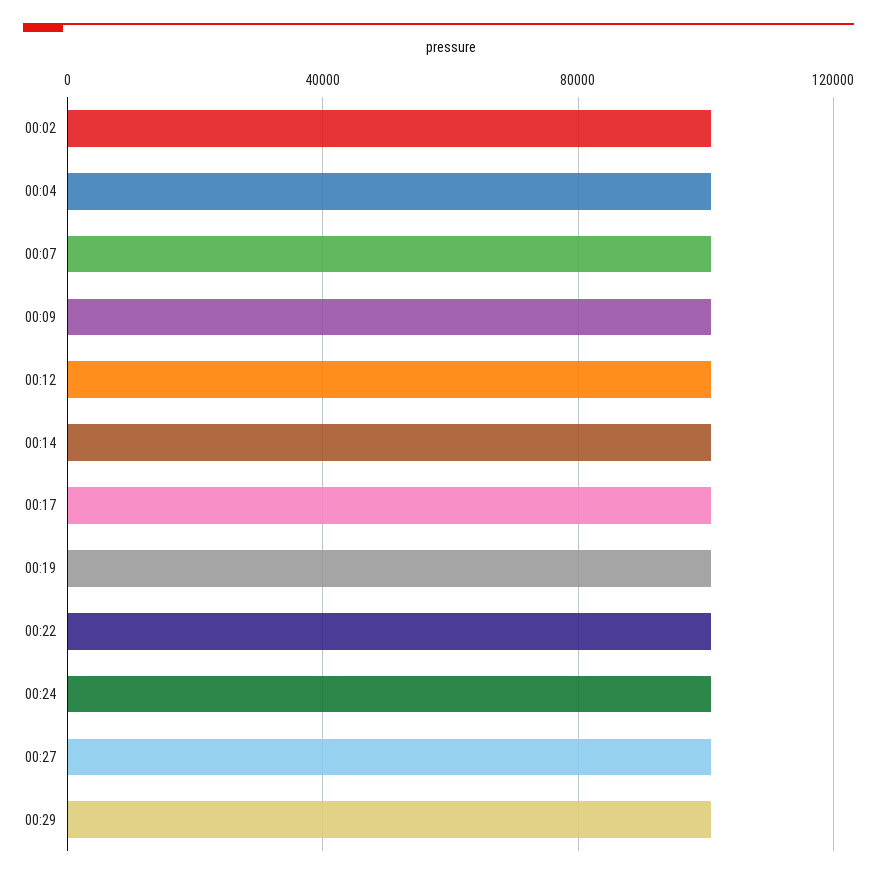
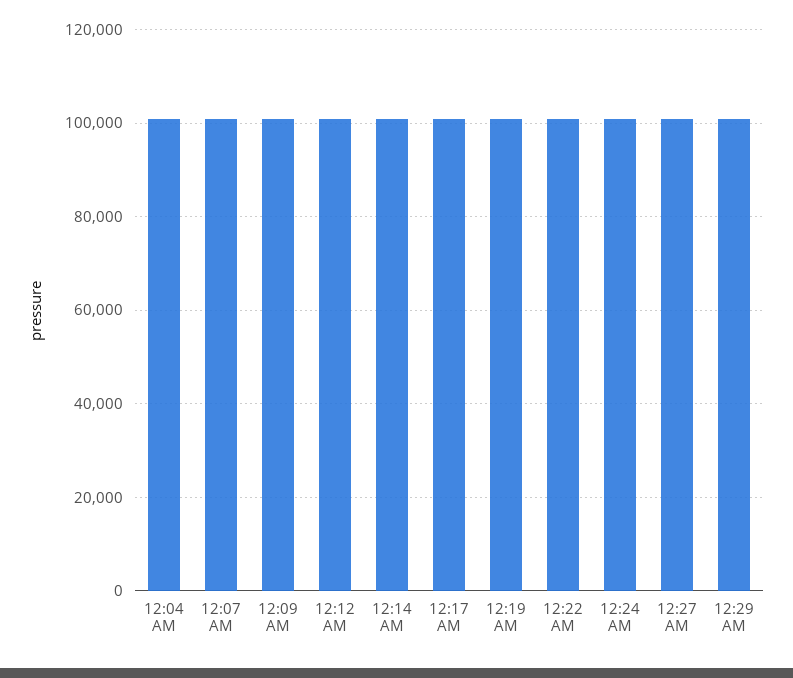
  {
-   "00:02": 100000,
    "00:04": 100000,
    "00:07": 100000,
    "00:09": 100000,
    "00:12": 100000,
    "00:14": 100000,
    "00:17": 100000,
    "00:19": 100000,
    "00:22": 100000,
    "00:24": 100000,
    "00:27": 100000,
    "00:29": 100000
  }

